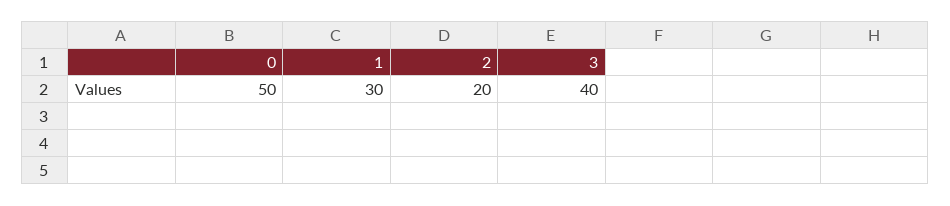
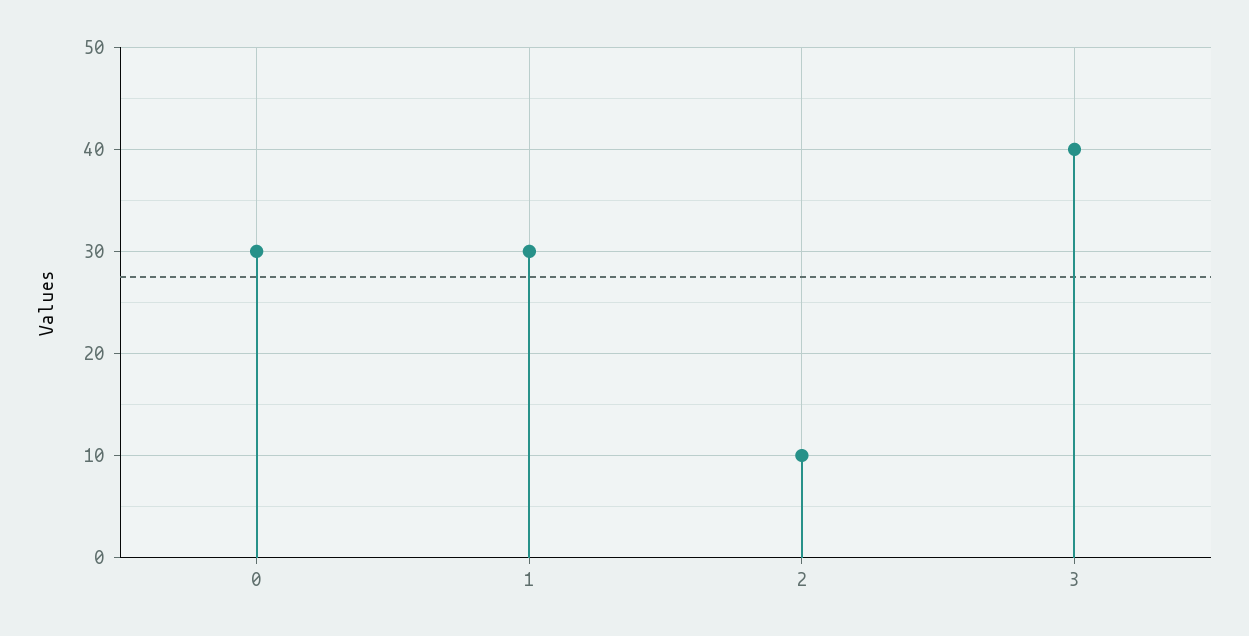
  {
-   "0": 50,
+   "0": 30,
    "1": 30,
-   "2": 20,
+   "2": 10,
    "3": 40
  }

